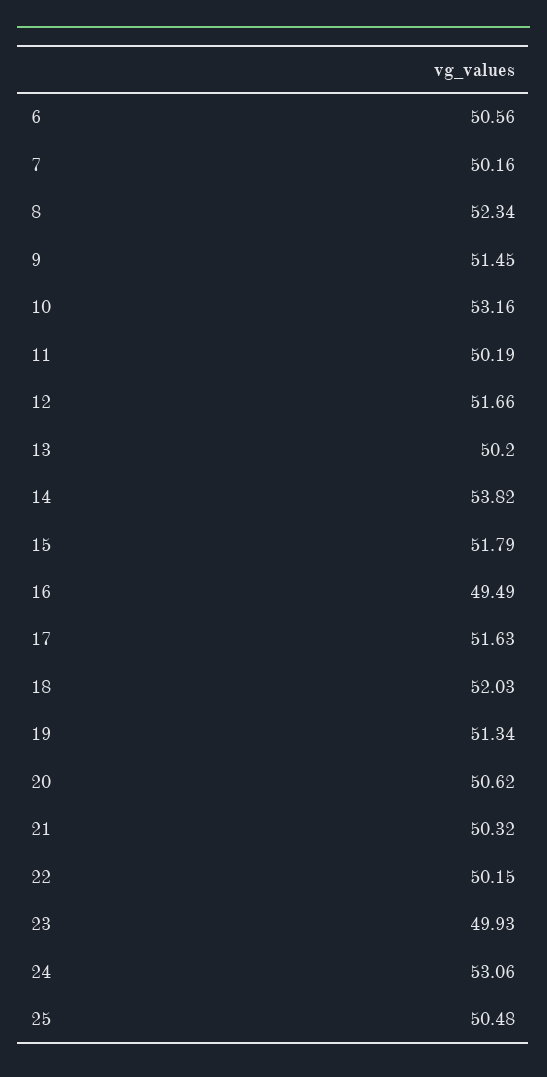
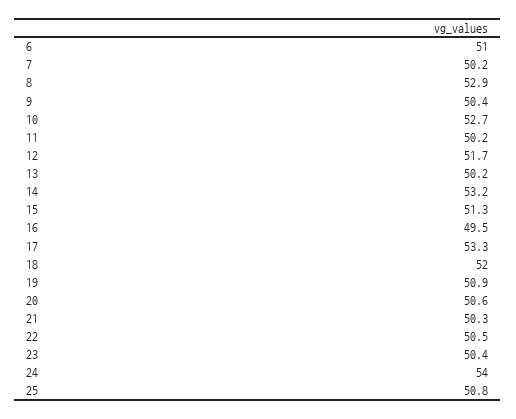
  {
-   "6": 50.56,
+   "6": 51,
    "7": 50.16,
-   "8": 52.34,
+   "8": 52.9,
-   "9": 51.45,
+   "9": 50.4,
-   "10": 53.16,
+   "10": 52.7,
    "11": 50.19,
    "12": 51.66,
    "13": 50.2,
-   "14": 53.82,
+   "14": 53.2,
-   "15": 51.79,
+   "15": 51.3,
    "16": 49.49,
-   "17": 51.63,
+   "17": 53.3,
    "18": 52.03,
-   "19": 51.34,
+   "19": 50.9,
    "20": 50.62,
    "21": 50.32,
-   "22": 50.15,
+   "22": 50.5,
-   "23": 49.93,
+   "23": 50.4,
-   "24": 53.06,
+   "24": 54,
-   "25": 50.48
+   "25": 50.8
  }

